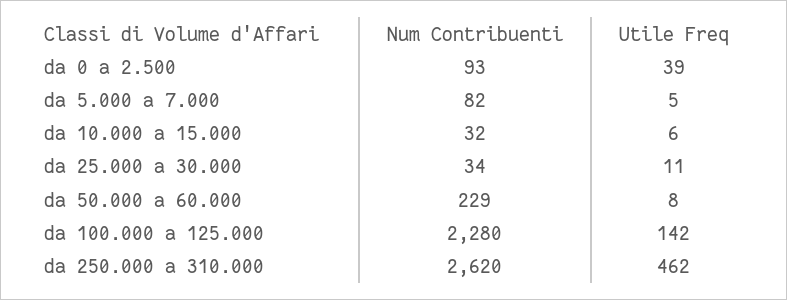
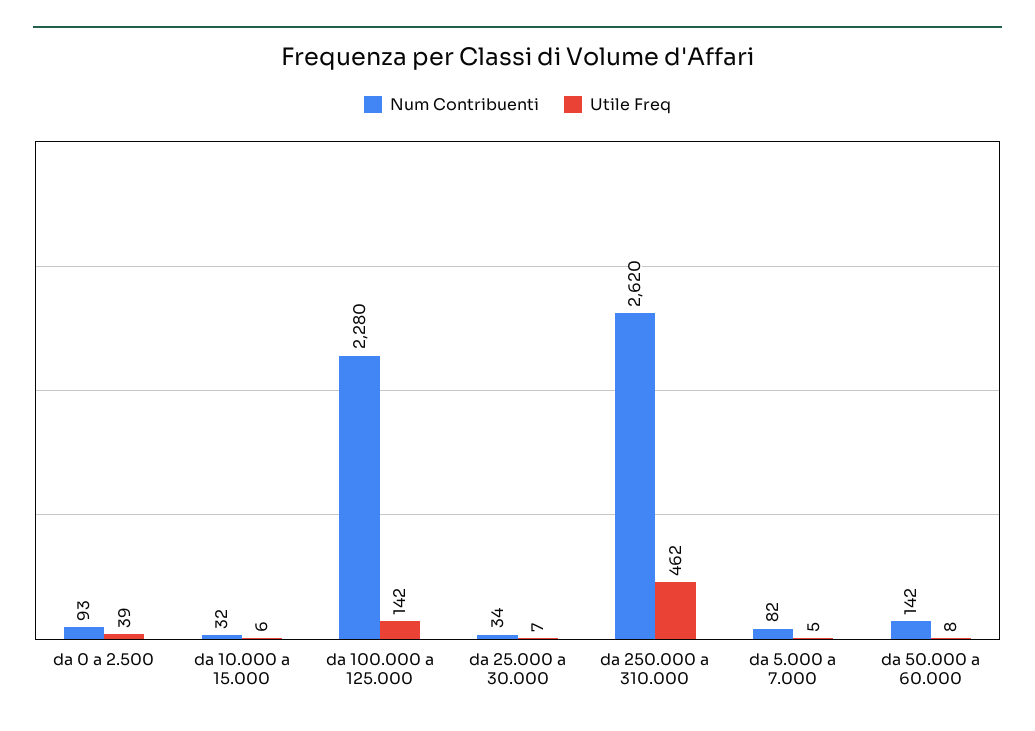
  {
    "Num Contribuenti": {
      "da 0 a 2.500": 93,
      "da 5.000 a 7.000": 82,
      "da 10.000 a 15.000": 32,
      "da 25.000 a 30.000": 34,
-     "da 50.000 a 60.000": 229,
+     "da 50.000 a 60.000": 142,
      "da 100.000 a 125.000": 2280,
      "da 250.000 a 310.000": 2620
    },
    "Utile Freq": {
      "da 0 a 2.500": 39,
      "da 5.000 a 7.000": 5,
      "da 10.000 a 15.000": 6,
-     "da 25.000 a 30.000": 11,
+     "da 25.000 a 30.000": 7,
      "da 50.000 a 60.000": 8,
      "da 100.000 a 125.000": 142,
      "da 250.000 a 310.000": 462
    }
  }

